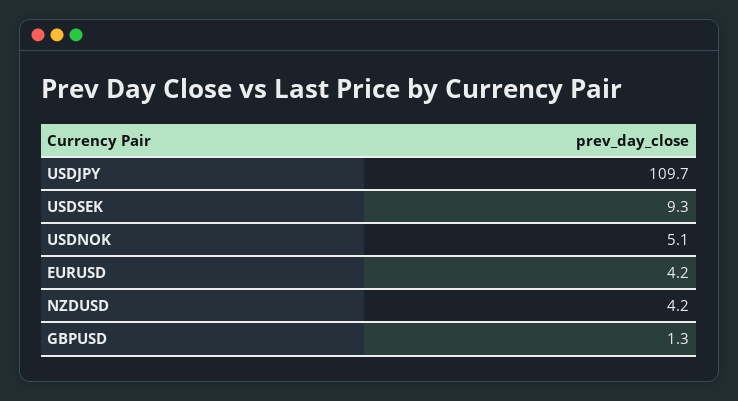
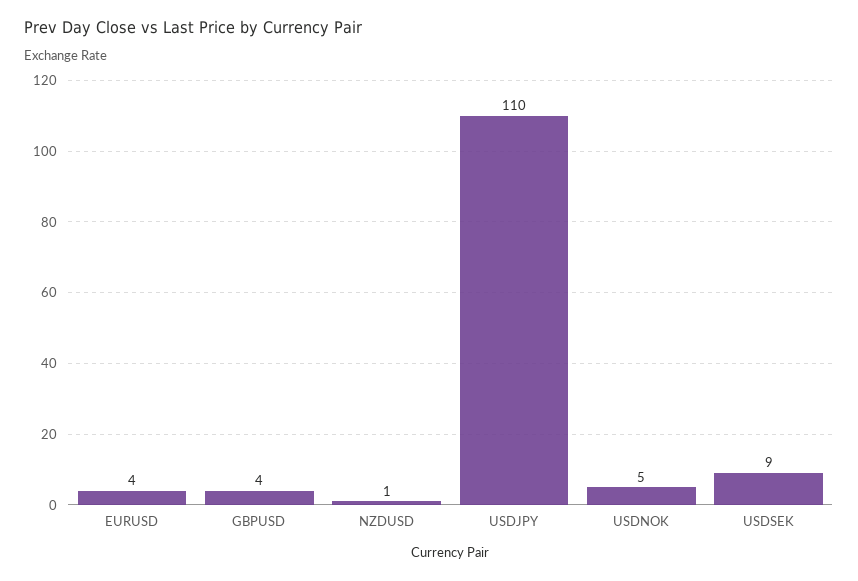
  {
    "USDJPY": 109.7,
    "USDSEK": 9.3,
    "USDNOK": 5.1,
    "EURUSD": 4.2,
-   "NZDUSD": 4.2,
+   "NZDUSD": 1,
-   "GBPUSD": 1.3
+   "GBPUSD": 4
  }

